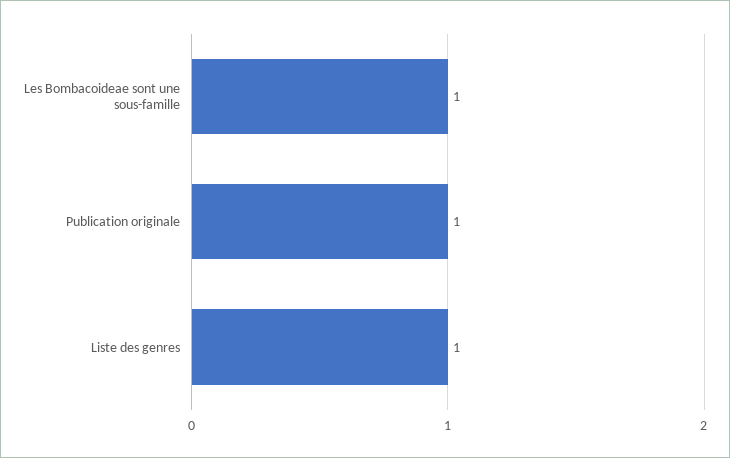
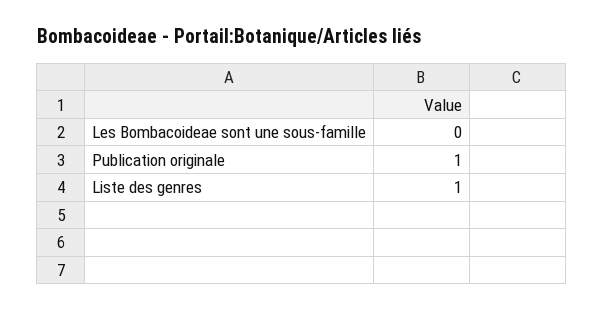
  {
-   "Les Bombacoideae sont une sous-famille": 1,
+   "Les Bombacoideae sont une sous-famille": 0,
    "Publication originale": 1,
    "Liste des genres": 1
  }

